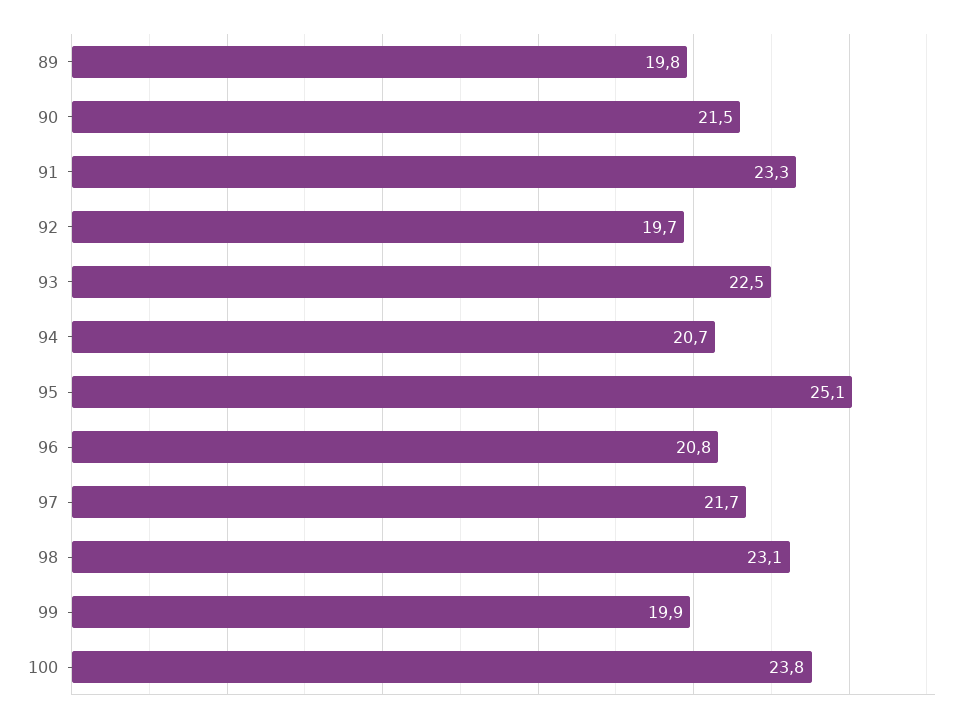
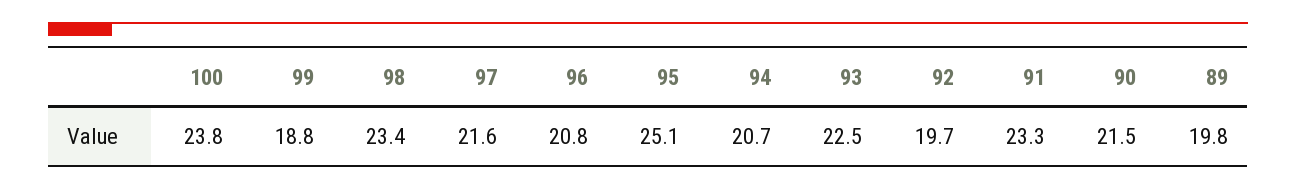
  {
    "89": 19.8,
    "90": 21.5,
    "91": 23.3,
    "92": 19.7,
    "93": 22.5,
    "94": 20.7,
    "95": 25.1,
    "96": 20.8,
-   "97": 21.7,
+   "97": 21.6,
-   "98": 23.1,
+   "98": 23.4,
-   "99": 19.9,
+   "99": 18.8,
    "100": 23.8
  }

